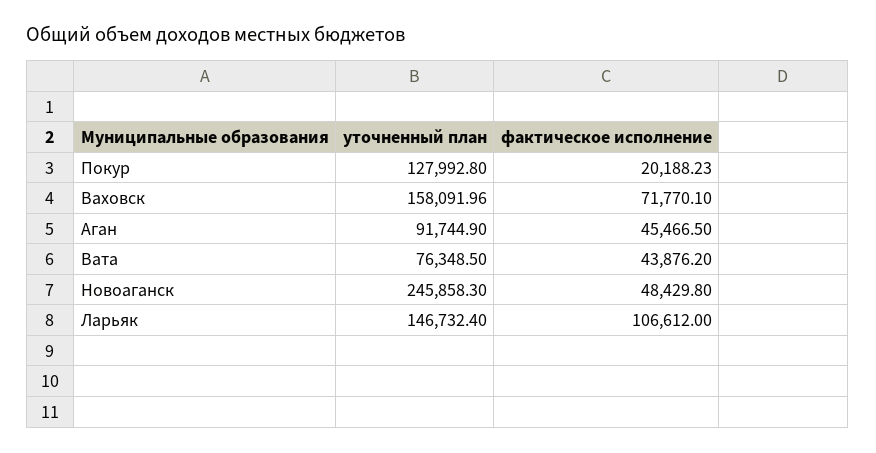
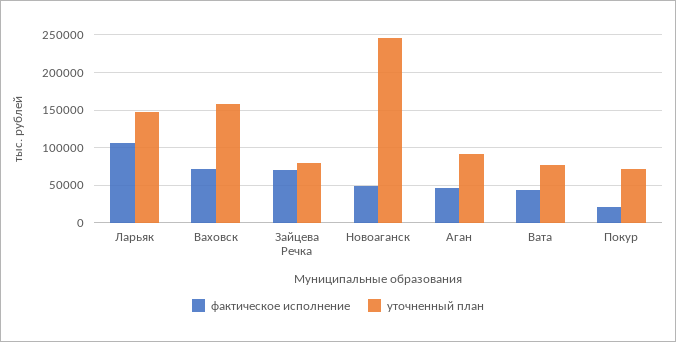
  {
    "уточненный план": {
-     "Покур": 127992.8,
+     "Покур": 70000,
      "Ваховск": 158091.96,
      "Аган": 91744.9,
      "Вата": 76348.5,
      "Новоаганск": 245858.3,
-     "Ларьяк": 146732.4
+     "Ларьяк": 146732.4,
+     "Зайцева Речка": 80000
    },
    "фактическое исполнение": {
      "Покур": 20188.23,
      "Ваховск": 71770.1,
      "Аган": 45466.5,
      "Вата": 43876.2,
      "Новоаганск": 48429.8,
-     "Ларьяк": 106612
+     "Ларьяк": 106612,
+     "Зайцева Речка": 70000
    }
  }

